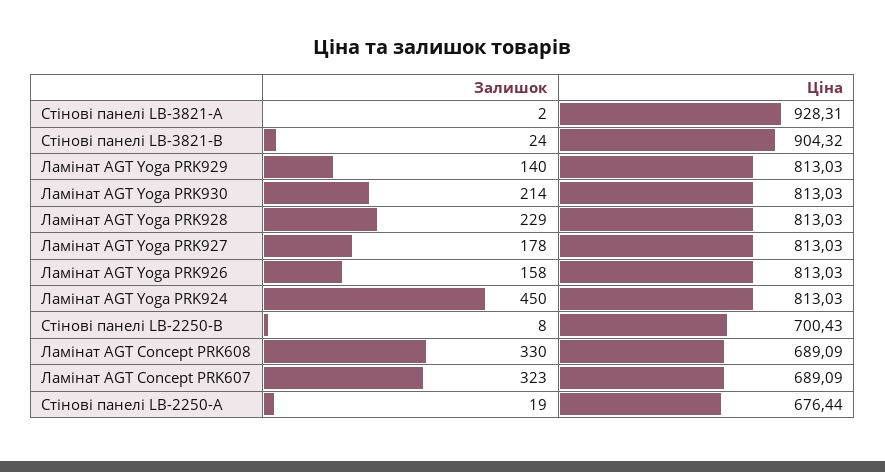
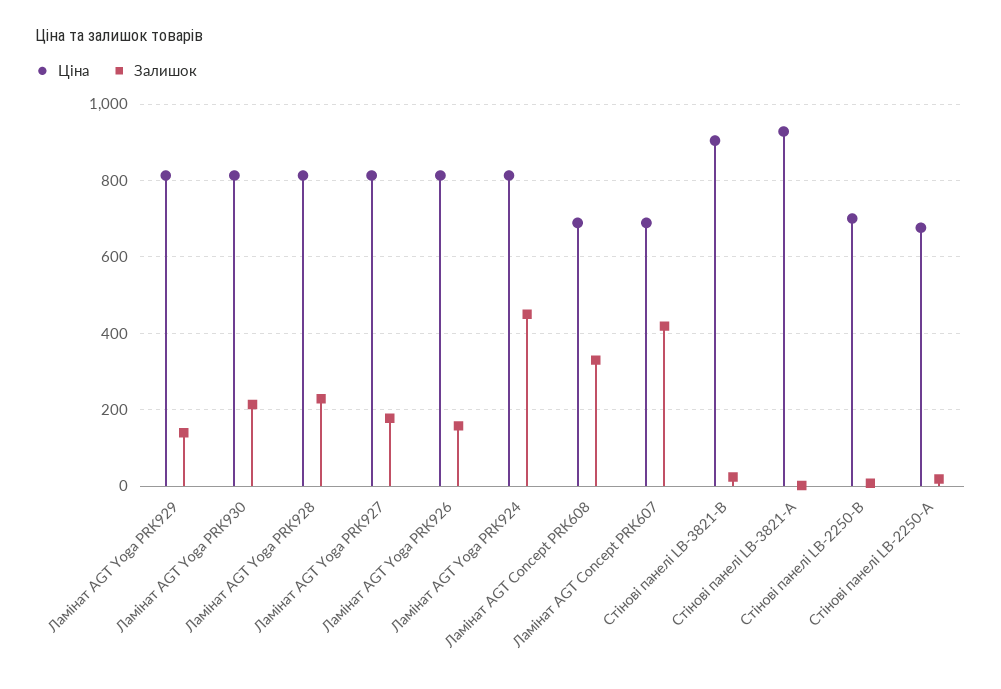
  {
    "Залишок": {
      "Стінові панелі LB-3821-А": 2,
      "Стінові панелі LB-3821-В": 24,
      "Ламінат AGT Yoga PRK929": 140,
      "Ламінат AGT Yoga PRK930": 214,
      "Ламінат AGT Yoga PRK928": 229,
      "Ламінат AGT Yoga PRK927": 178,
      "Ламінат AGT Yoga PRK926": 158,
      "Ламінат AGT Yoga PRK924": 450,
      "Стінові панелі LB-2250-В": 8,
      "Ламінат AGT Concept PRK608": 330,
-     "Ламінат AGT Concept PRK607": 323,
+     "Ламінат AGT Concept PRK607": 420,
      "Стінові панелі LB-2250-А": 19
    },
    "Ціна": {
      "Стінові панелі LB-3821-А": 928.31,
      "Стінові панелі LB-3821-В": 904.32,
      "Ламінат AGT Yoga PRK929": 813.03,
      "Ламінат AGT Yoga PRK930": 813.03,
      "Ламінат AGT Yoga PRK928": 813.03,
      "Ламінат AGT Yoga PRK927": 813.03,
      "Ламінат AGT Yoga PRK926": 813.03,
      "Ламінат AGT Yoga PRK924": 813.03,
      "Стінові панелі LB-2250-В": 700.43,
      "Ламінат AGT Concept PRK608": 689.09,
      "Ламінат AGT Concept PRK607": 689.09,
      "Стінові панелі LB-2250-А": 676.44
    }
  }

